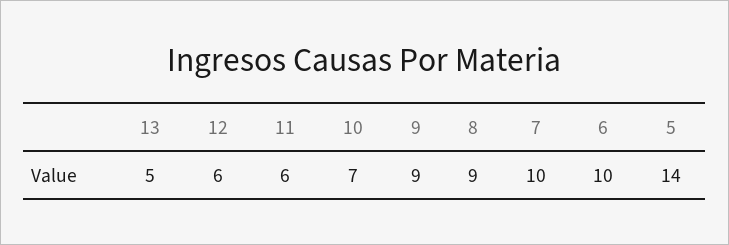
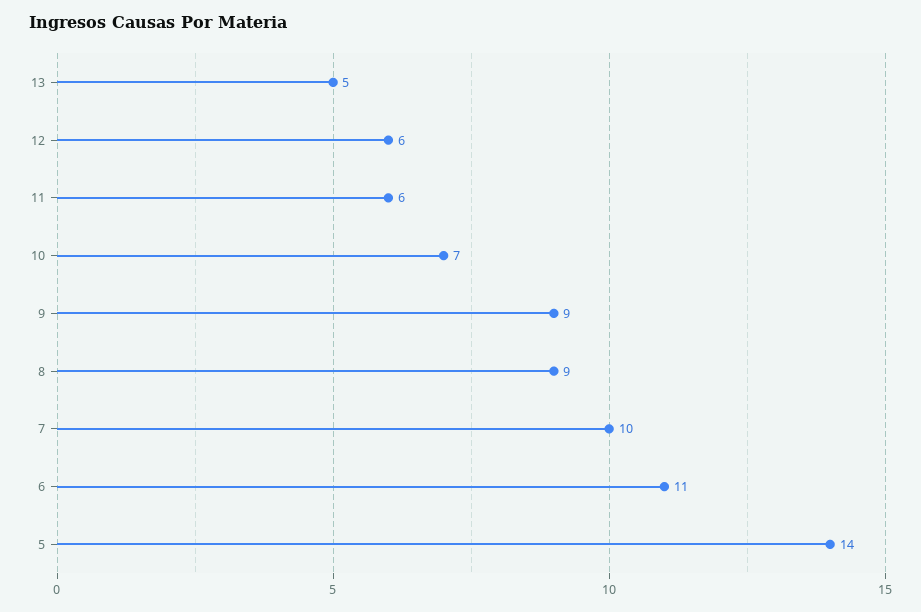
  {
    "13": 5,
    "12": 6,
    "11": 6,
    "10": 7,
    "9": 9,
    "8": 9,
    "7": 10,
-   "6": 10,
+   "6": 11,
    "5": 14
  }

